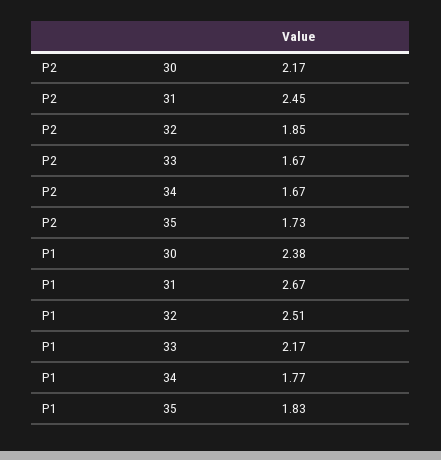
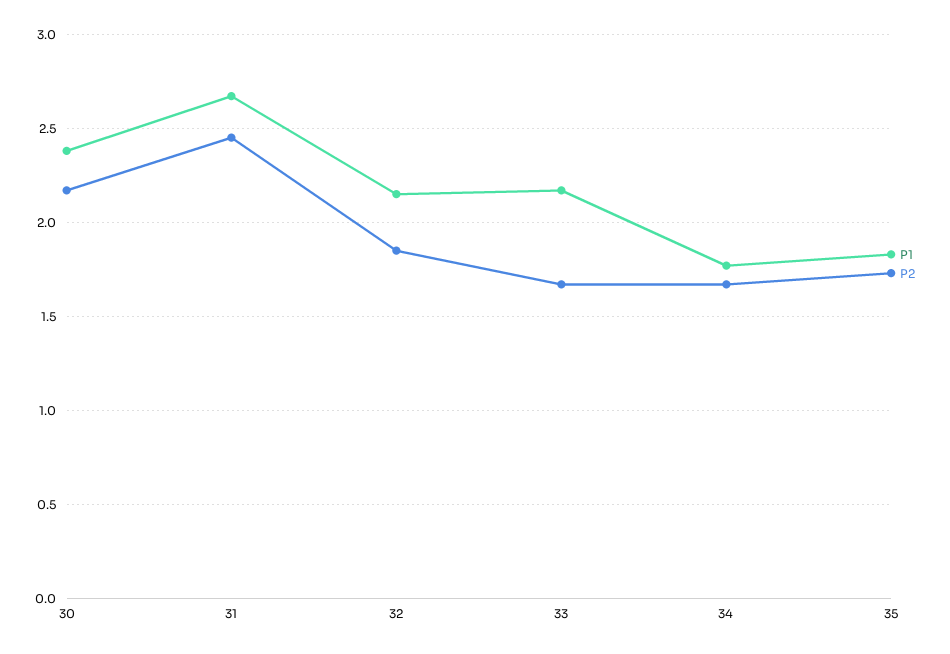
  {
    "P2": {
      "30": 2.17,
      "31": 2.45,
      "32": 1.85,
      "33": 1.67,
      "34": 1.67,
      "35": 1.73
    },
    "P1": {
      "30": 2.38,
      "31": 2.67,
-     "32": 2.51,
+     "32": 2.15,
      "33": 2.17,
      "34": 1.77,
      "35": 1.83
    }
  }

